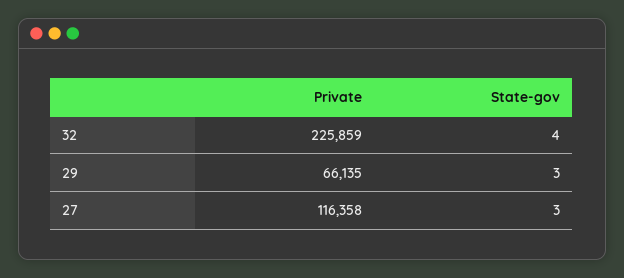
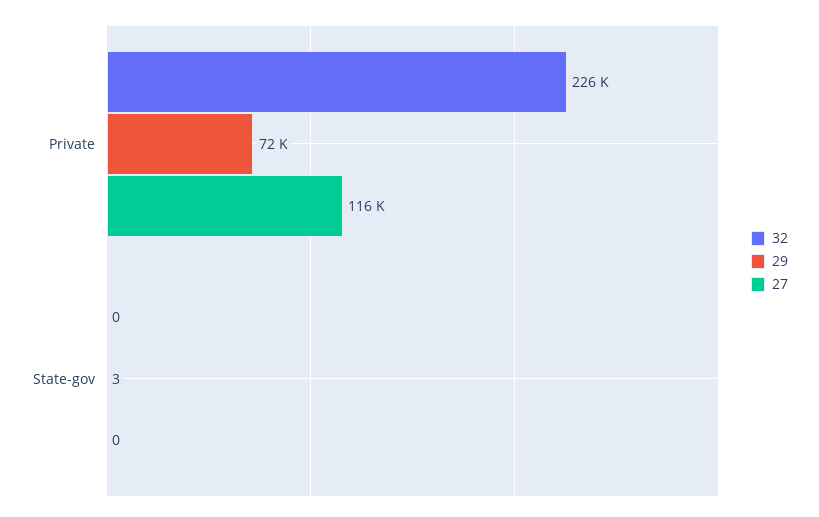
  {
    "32": {
      "Private": 225859,
-     "State-gov": 4
+     "State-gov": 0
    },
    "29": {
-     "Private": 66135,
+     "Private": 72000,
      "State-gov": 3
    },
    "27": {
      "Private": 116358,
-     "State-gov": 3
+     "State-gov": 0
    }
  }

